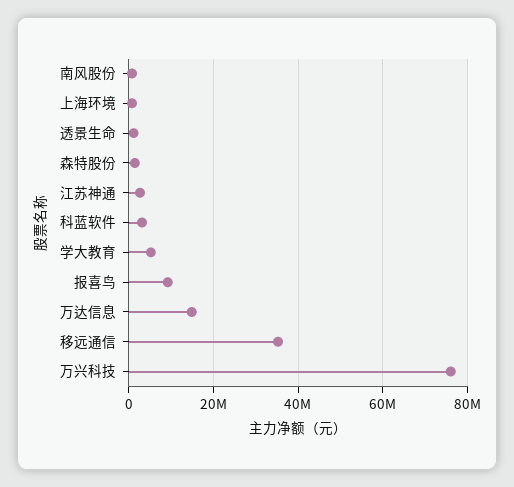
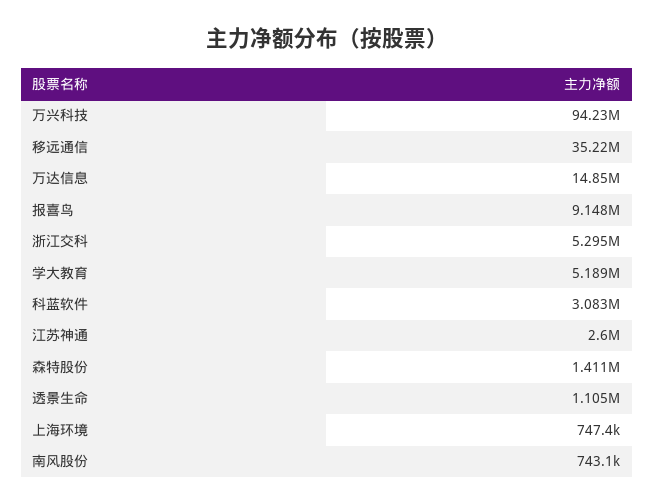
  {
    "南风股份": 743100,
    "上海环境": 747400,
    "透景生命": 1105000,
    "森特股份": 1411000,
    "江苏神通": 2600000,
    "科蓝软件": 3083000,
    "学大教育": 5189000,
    "报喜鸟": 9148000,
    "万达信息": 14850000,
    "移远通信": 35220000,
-   "万兴科技": 76000000
+   "万兴科技": 94230000,
+   "浙江交科": 5295000
  }

